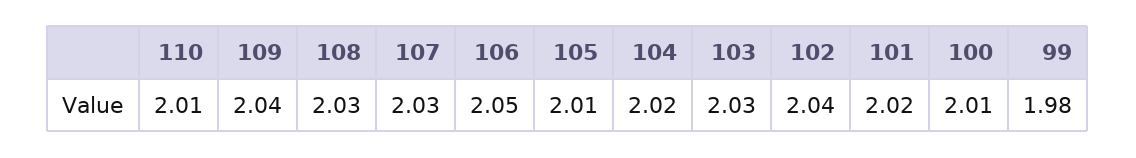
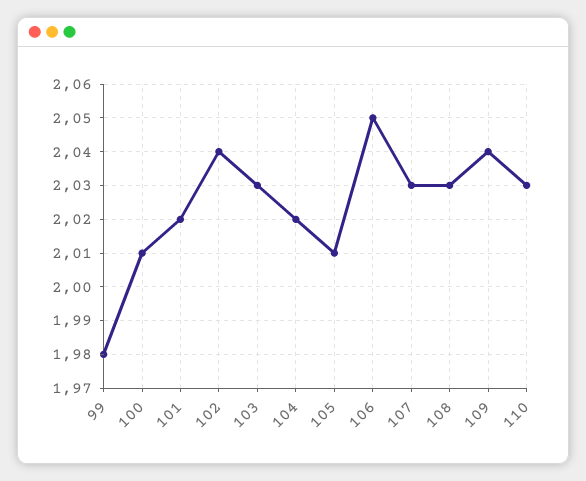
  {
-   "110": 2.01,
+   "110": 2.03,
    "109": 2.04,
    "108": 2.03,
    "107": 2.03,
    "106": 2.05,
    "105": 2.01,
    "104": 2.02,
    "103": 2.03,
    "102": 2.04,
    "101": 2.02,
    "100": 2.01,
    "99": 1.98
  }

